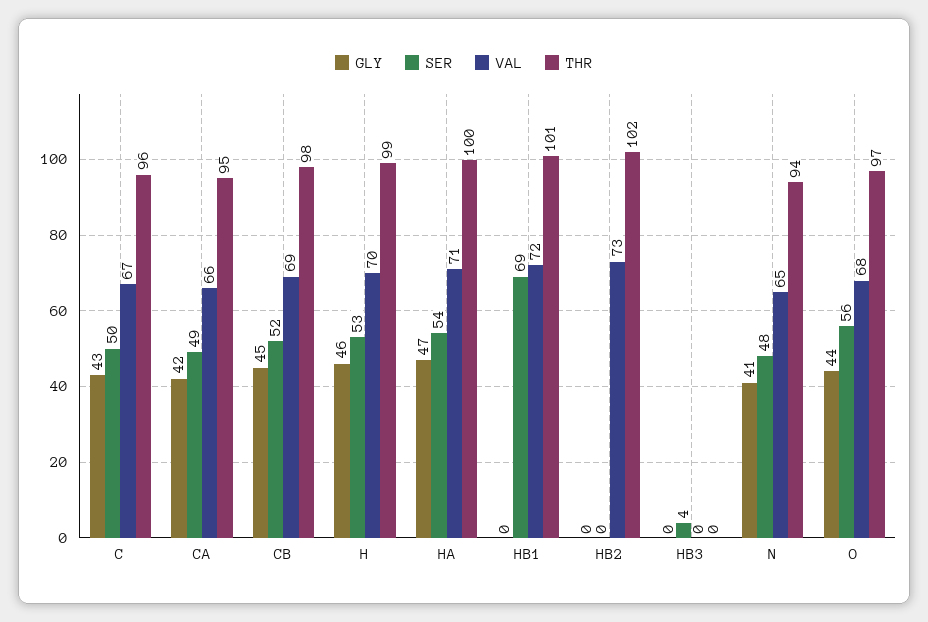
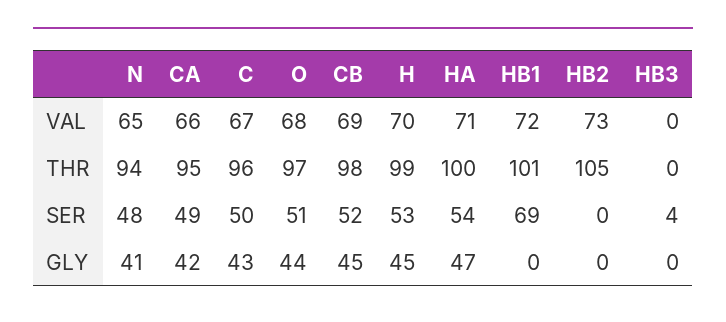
  {
    "GLY": {
      "C": 43,
      "CA": 42,
      "CB": 45,
-     "H": 46,
+     "H": 45,
      "HA": 47,
      "HB1": 0,
      "HB2": 0,
      "HB3": 0,
      "N": 41,
      "O": 44
    },
    "SER": {
      "C": 50,
      "CA": 49,
      "CB": 52,
      "H": 53,
      "HA": 54,
      "HB1": 69,
      "HB2": 0,
      "HB3": 4,
      "N": 48,
-     "O": 56
+     "O": 51
    },
    "VAL": {
      "C": 67,
      "CA": 66,
      "CB": 69,
      "H": 70,
      "HA": 71,
      "HB1": 72,
      "HB2": 73,
      "HB3": 0,
      "N": 65,
      "O": 68
    },
    "THR": {
      "C": 96,
      "CA": 95,
      "CB": 98,
      "H": 99,
      "HA": 100,
      "HB1": 101,
-     "HB2": 102,
+     "HB2": 105,
      "HB3": 0,
      "N": 94,
      "O": 97
    }
  }

